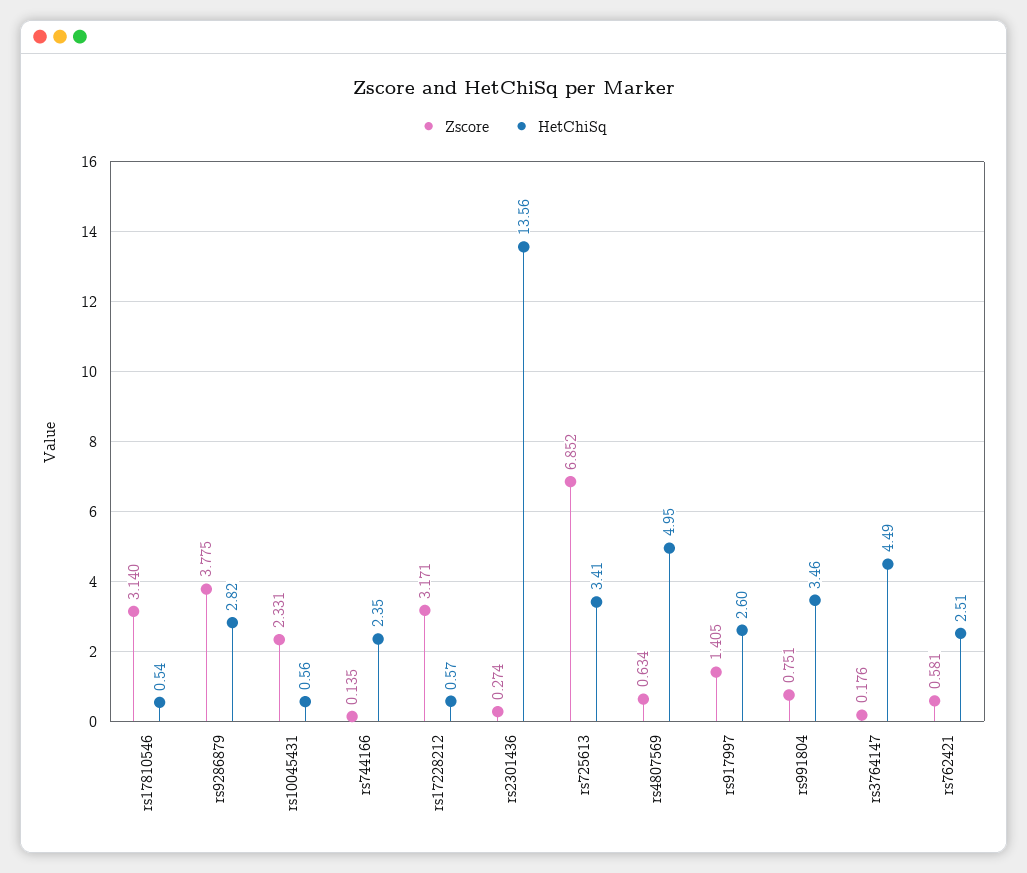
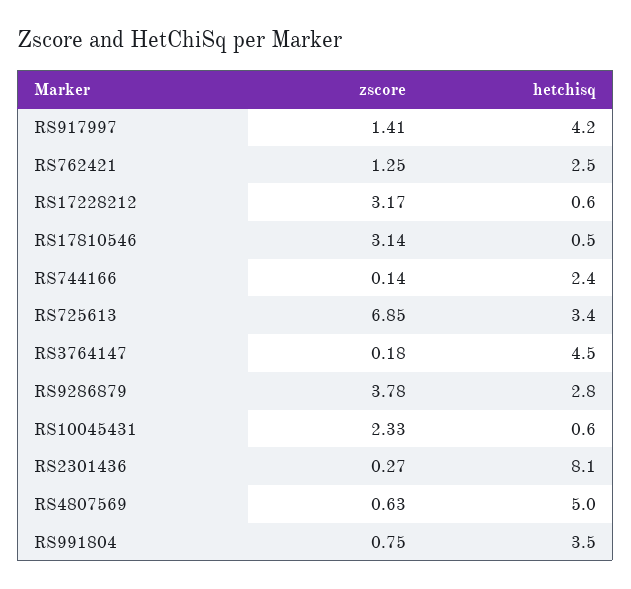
  {
    "Zscore": {
      "rs17810546": 3.14,
      "rs9286879": 3.775,
      "rs10045431": 2.331,
      "rs744166": 0.135,
      "rs17228212": 3.171,
      "rs2301436": 0.274,
      "rs725613": 6.852,
      "rs4807569": 0.634,
      "rs917997": 1.405,
      "rs991804": 0.751,
      "rs3764147": 0.176,
-     "rs762421": 0.581
+     "rs762421": 1.25
    },
    "HetChiSq": {
      "rs17810546": 0.54,
      "rs9286879": 2.82,
      "rs10045431": 0.56,
      "rs744166": 2.35,
      "rs17228212": 0.57,
-     "rs2301436": 13.56,
+     "rs2301436": 8.1,
      "rs725613": 3.41,
      "rs4807569": 4.95,
-     "rs917997": 2.6,
+     "rs917997": 4.2,
      "rs991804": 3.46,
      "rs3764147": 4.49,
      "rs762421": 2.51
    }
  }

